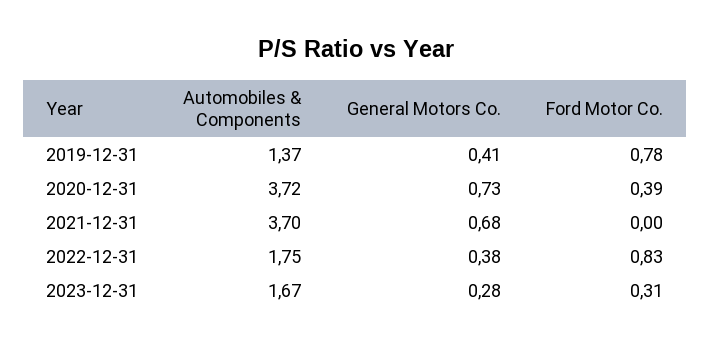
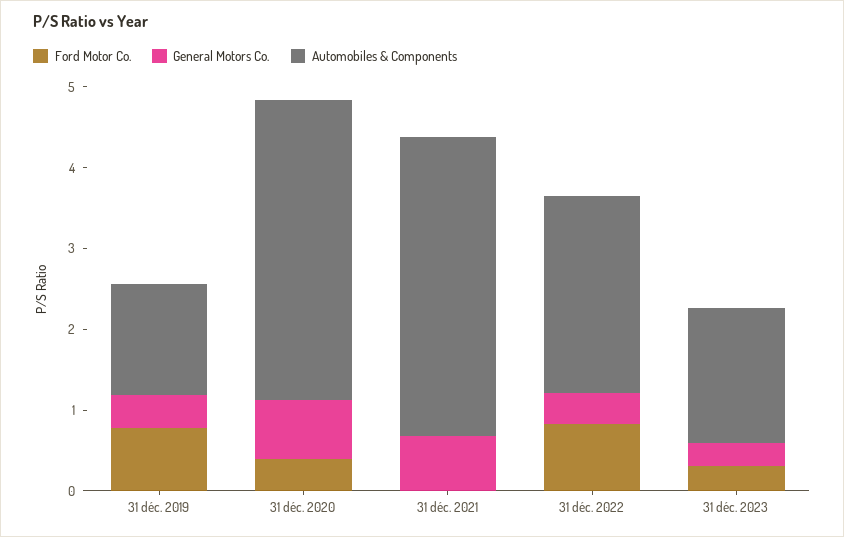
  {
    "Automobiles & Components": {
      "2019-12-31": 1.37,
      "2020-12-31": 3.72,
      "2021-12-31": 3.7,
-     "2022-12-31": 1.75,
+     "2022-12-31": 2.4,
      "2023-12-31": 1.67
    },
    "General Motors Co.": {
      "2019-12-31": 0.41,
      "2020-12-31": 0.73,
      "2021-12-31": 0.68,
      "2022-12-31": 0.38,
      "2023-12-31": 0.28
    },
    "Ford Motor Co.": {
      "2019-12-31": 0.78,
      "2020-12-31": 0.39,
      "2021-12-31": 0,
      "2022-12-31": 0.83,
      "2023-12-31": 0.31
    }
  }

